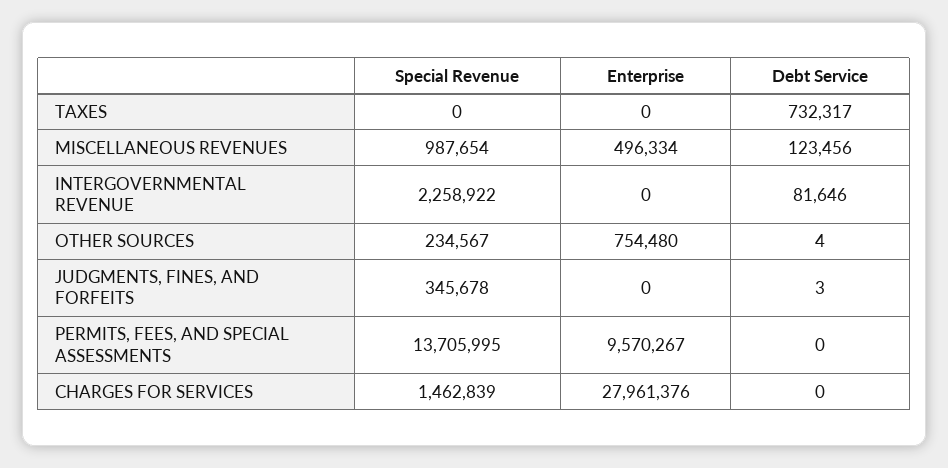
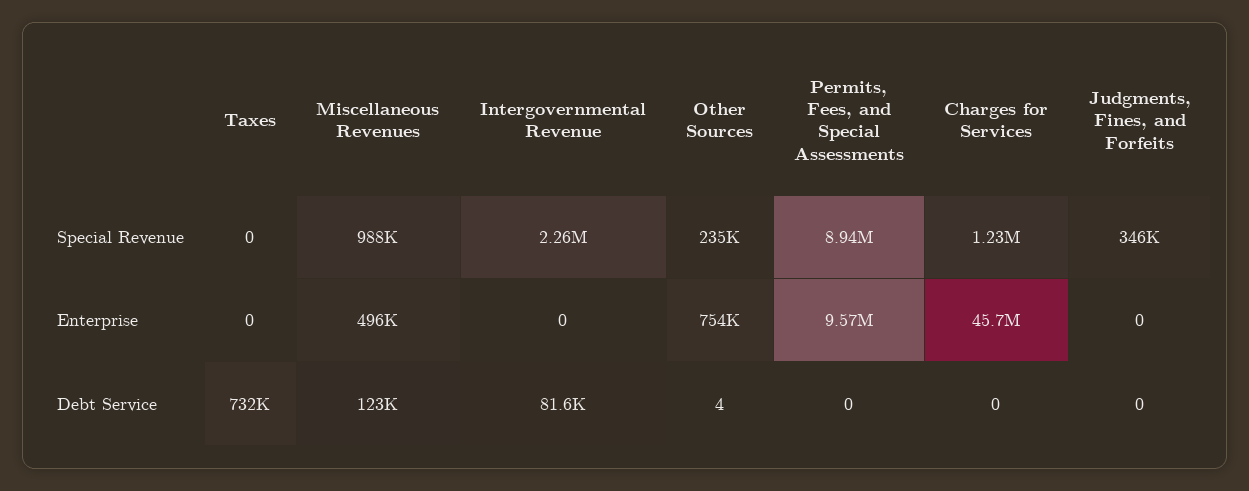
  {
    "Special Revenue": {
      "TAXES": 0,
      "MISCELLANEOUS REVENUES": 987654,
      "INTERGOVERNMENTAL REVENUE": 2258922,
      "OTHER SOURCES": 234567,
      "JUDGMENTS, FINES, AND FORFEITS": 345678,
-     "PERMITS, FEES, AND SPECIAL ASSESSMENTS": 13705995,
+     "PERMITS, FEES, AND SPECIAL ASSESSMENTS": 8940000,
-     "CHARGES FOR SERVICES": 1462839
+     "CHARGES FOR SERVICES": 1230000
    },
    "Enterprise": {
      "TAXES": 0,
      "MISCELLANEOUS REVENUES": 496334,
      "INTERGOVERNMENTAL REVENUE": 0,
      "OTHER SOURCES": 754480,
      "JUDGMENTS, FINES, AND FORFEITS": 0,
      "PERMITS, FEES, AND SPECIAL ASSESSMENTS": 9570267,
-     "CHARGES FOR SERVICES": 27961376
+     "CHARGES FOR SERVICES": 45700000
    },
    "Debt Service": {
      "TAXES": 732317,
      "MISCELLANEOUS REVENUES": 123456,
      "INTERGOVERNMENTAL REVENUE": 81646,
      "OTHER SOURCES": 4,
-     "JUDGMENTS, FINES, AND FORFEITS": 3,
+     "JUDGMENTS, FINES, AND FORFEITS": 0,
      "PERMITS, FEES, AND SPECIAL ASSESSMENTS": 0,
      "CHARGES FOR SERVICES": 0
    }
  }

